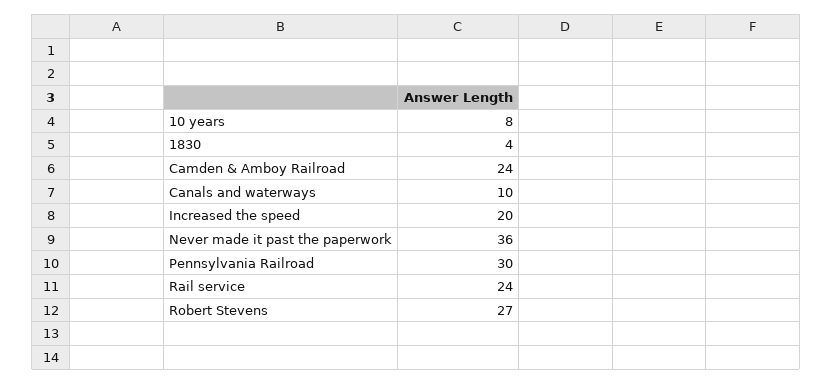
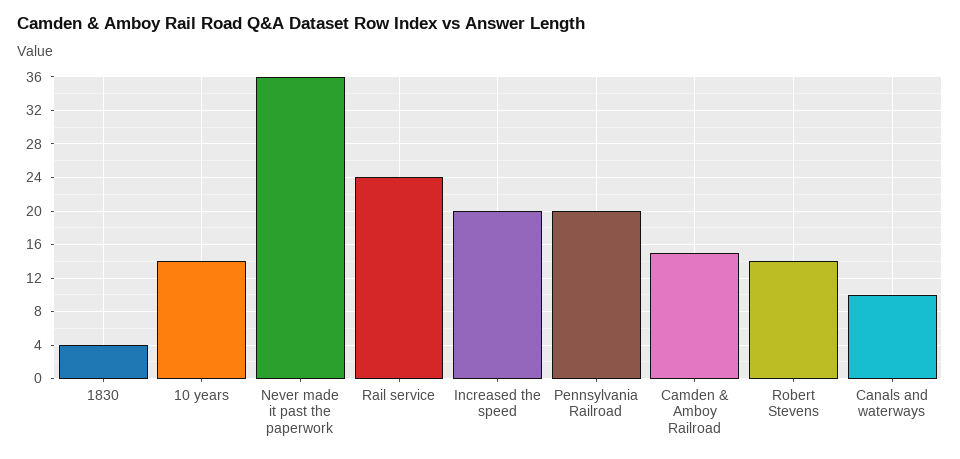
  {
-   "10 years": 8,
+   "10 years": 14,
    "1830": 4,
-   "Camden & Amboy Railroad": 24,
+   "Camden & Amboy Railroad": 15,
    "Canals and waterways": 10,
    "Increased the speed": 20,
    "Never made it past the paperwork": 36,
-   "Pennsylvania Railroad": 30,
+   "Pennsylvania Railroad": 20,
    "Rail service": 24,
-   "Robert Stevens": 27
+   "Robert Stevens": 14
  }

